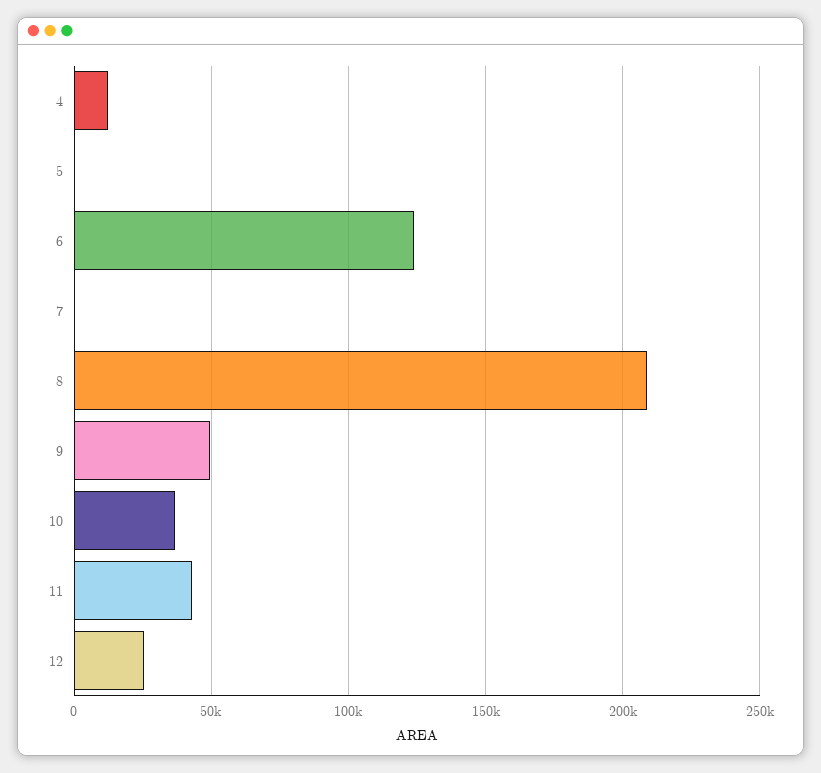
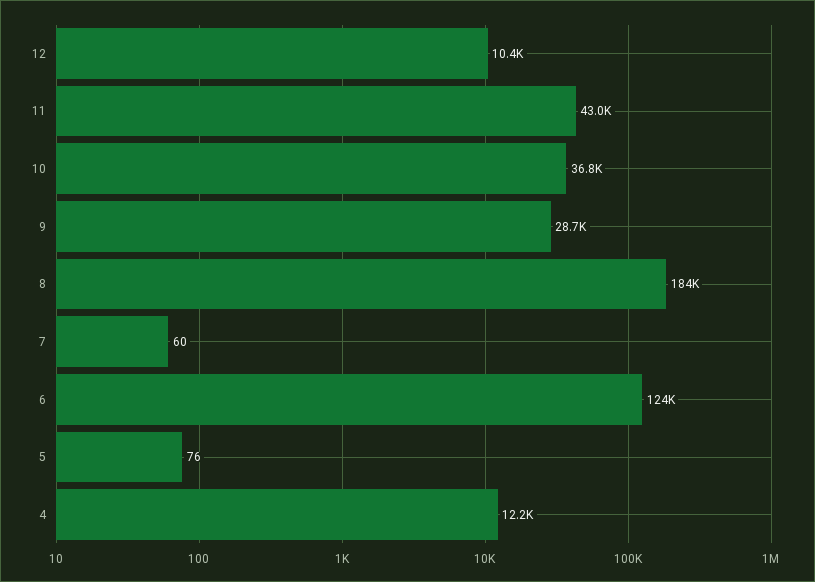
  {
    "4": 12200,
    "5": 76,
    "6": 124000,
    "7": 60,
-   "8": 210000,
+   "8": 184000,
-   "9": 50000,
+   "9": 28700,
    "10": 36800,
    "11": 43000,
-   "12": 25000
+   "12": 10400
  }

